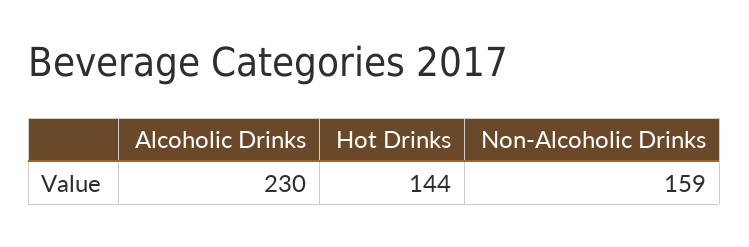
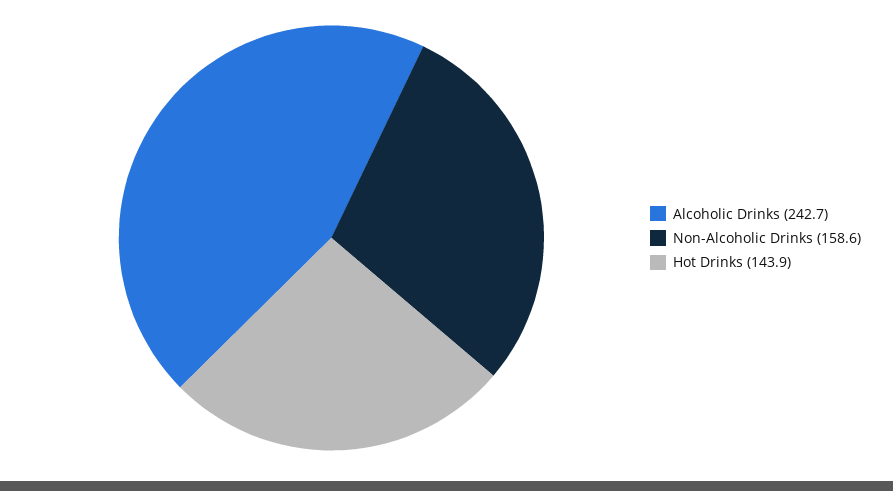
  {
-   "Alcoholic Drinks": 230,
+   "Alcoholic Drinks": 242.7,
    "Hot Drinks": 143.9,
    "Non-Alcoholic Drinks": 158.6
  }

